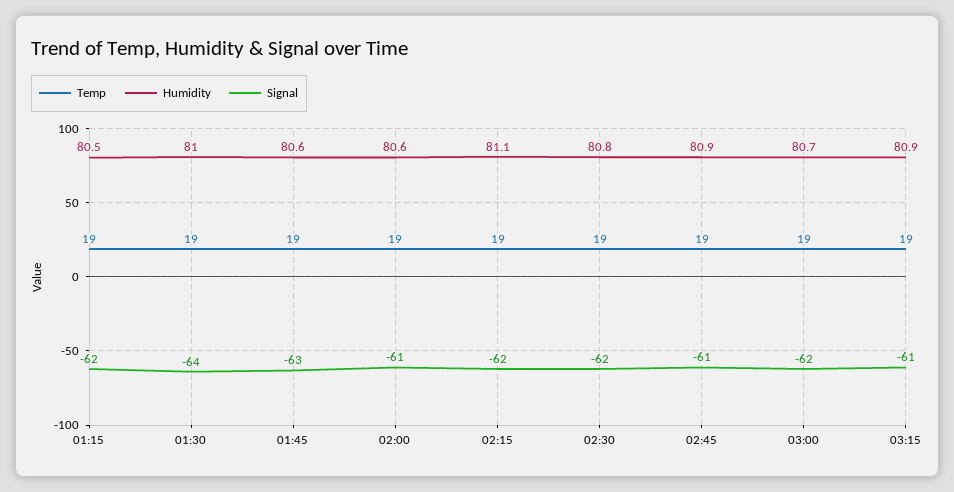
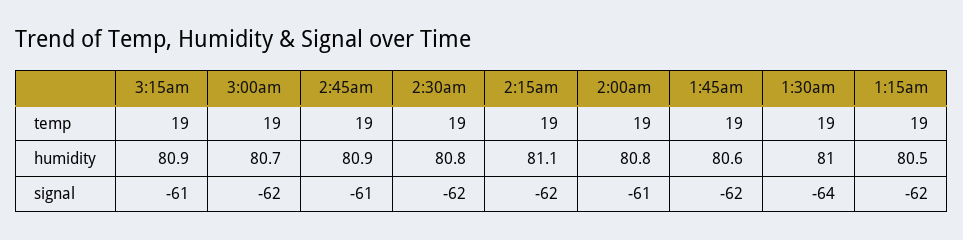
  {
    "Temp": {
      "01:15": 19,
      "01:30": 19,
      "01:45": 19,
      "02:00": 19,
      "02:15": 19,
      "02:30": 19,
      "02:45": 19,
      "03:00": 19,
      "03:15": 19
    },
    "Humidity": {
      "01:15": 80.5,
      "01:30": 81,
      "01:45": 80.6,
-     "02:00": 80.6,
+     "02:00": 80.8,
      "02:15": 81.1,
      "02:30": 80.8,
      "02:45": 80.9,
      "03:00": 80.7,
      "03:15": 80.9
    },
    "Signal": {
      "01:15": -62,
      "01:30": -64,
-     "01:45": -63,
+     "01:45": -62,
      "02:00": -61,
      "02:15": -62,
      "02:30": -62,
      "02:45": -61,
      "03:00": -62,
      "03:15": -61
    }
  }

